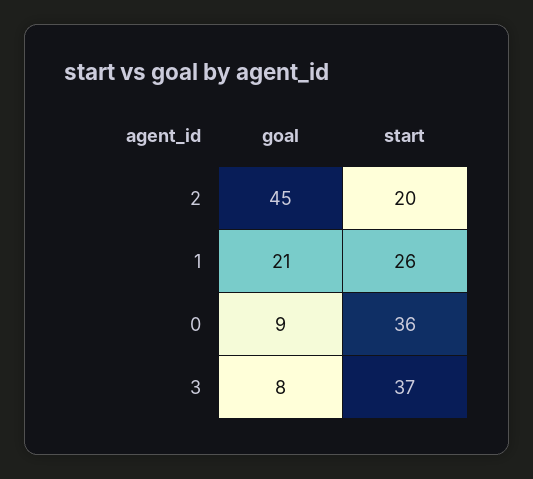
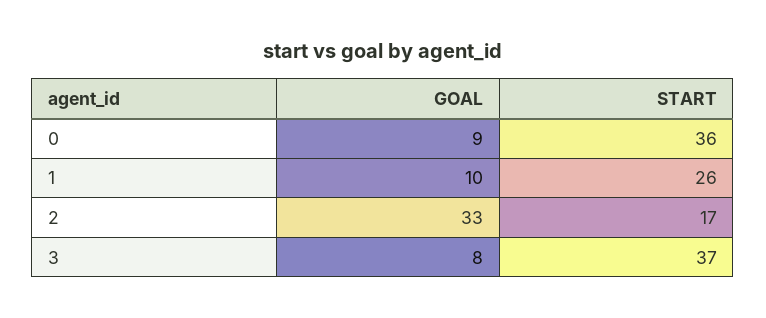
  {
    "goal": {
-     "2": 45,
+     "2": 33,
-     "1": 21,
+     "1": 10,
      "0": 9,
      "3": 8
    },
    "start": {
-     "2": 20,
+     "2": 17,
      "1": 26,
      "0": 36,
      "3": 37
    }
  }

